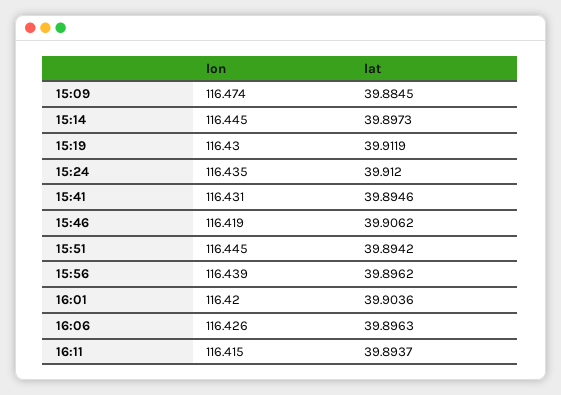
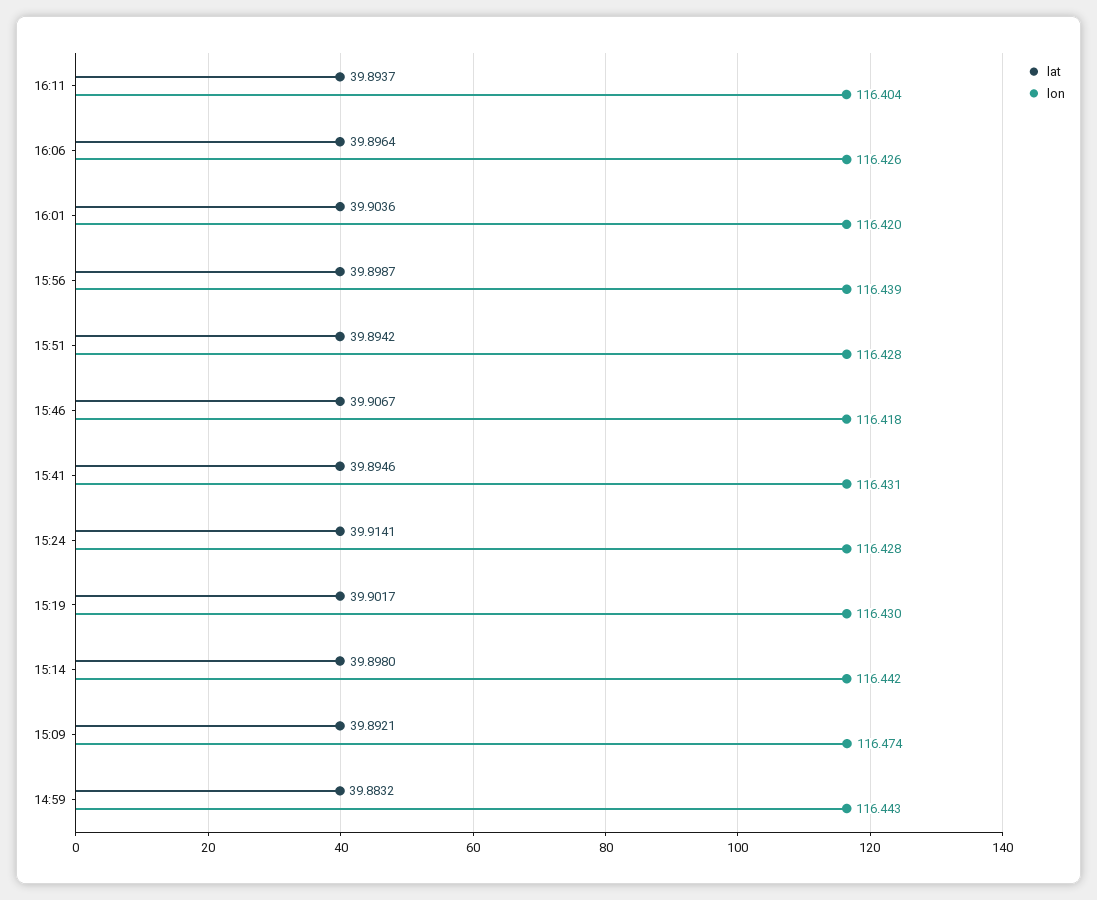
  {
    "lon": {
      "15:09": 116.474,
-     "15:14": 116.445,
+     "15:14": 116.442,
      "15:19": 116.43,
-     "15:24": 116.435,
+     "15:24": 116.428,
      "15:41": 116.431,
-     "15:46": 116.419,
+     "15:46": 116.418,
-     "15:51": 116.445,
+     "15:51": 116.428,
      "15:56": 116.439,
      "16:01": 116.42,
      "16:06": 116.426,
-     "16:11": 116.415
+     "16:11": 116.404,
+     "14:59": 116.443
    },
    "lat": {
-     "15:09": 39.8845,
+     "15:09": 39.8921,
-     "15:14": 39.8973,
+     "15:14": 39.898,
-     "15:19": 39.9119,
+     "15:19": 39.9017,
-     "15:24": 39.912,
+     "15:24": 39.9141,
      "15:41": 39.8946,
-     "15:46": 39.9062,
+     "15:46": 39.9067,
      "15:51": 39.8942,
-     "15:56": 39.8962,
+     "15:56": 39.8987,
      "16:01": 39.9036,
-     "16:06": 39.8963,
+     "16:06": 39.8964,
-     "16:11": 39.8937
+     "16:11": 39.8937,
+     "14:59": 39.8832
    }
  }

